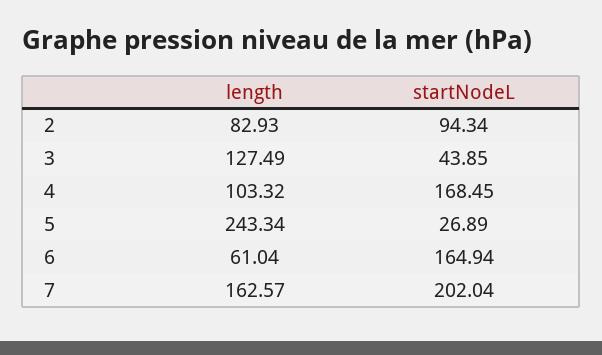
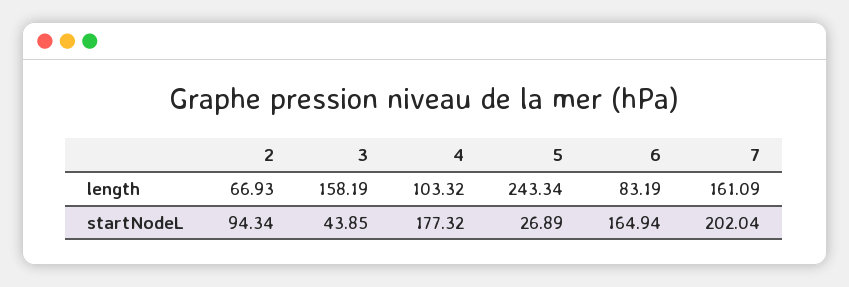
  {
    "length": {
-     "2": 82.93,
+     "2": 66.93,
-     "3": 127.49,
+     "3": 158.19,
      "4": 103.32,
      "5": 243.34,
-     "6": 61.04,
+     "6": 83.19,
-     "7": 162.57
+     "7": 161.09
    },
    "startNodeL": {
      "2": 94.34,
      "3": 43.85,
-     "4": 168.45,
+     "4": 177.32,
      "5": 26.89,
      "6": 164.94,
      "7": 202.04
    }
  }

